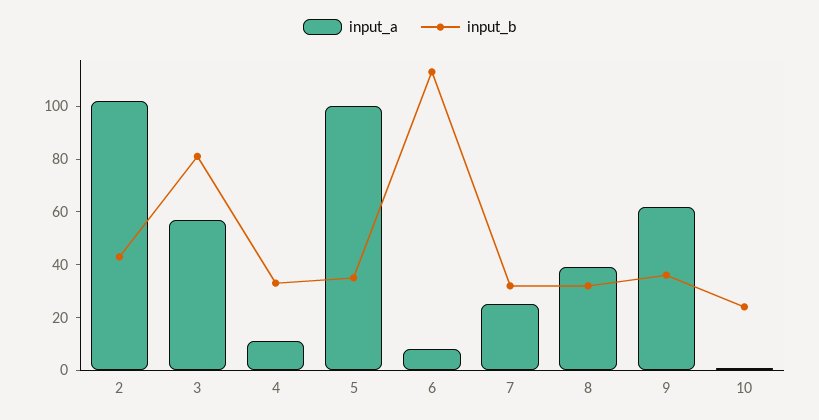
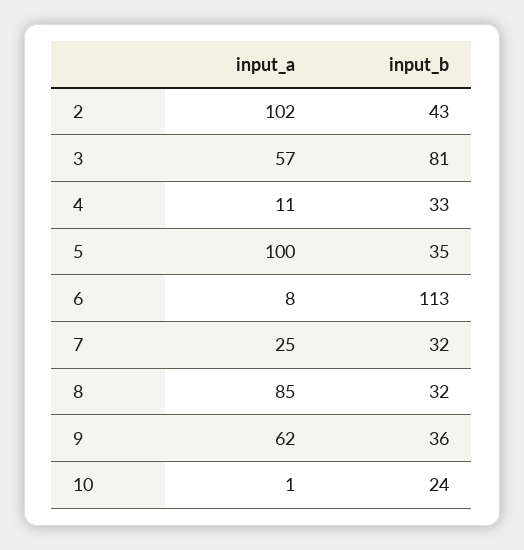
  {
    "input_a": {
      "2": 102,
      "3": 57,
      "4": 11,
      "5": 100,
      "6": 8,
      "7": 25,
-     "8": 40,
+     "8": 85,
      "9": 62,
      "10": 1
    },
    "input_b": {
      "2": 43,
      "3": 81,
      "4": 33,
      "5": 35,
      "6": 113,
      "7": 32,
      "8": 32,
      "9": 36,
      "10": 24
    }
  }

